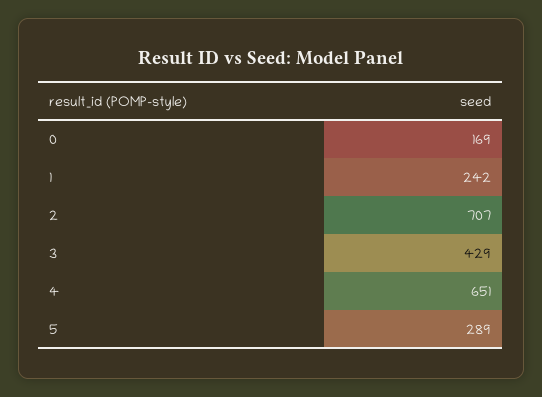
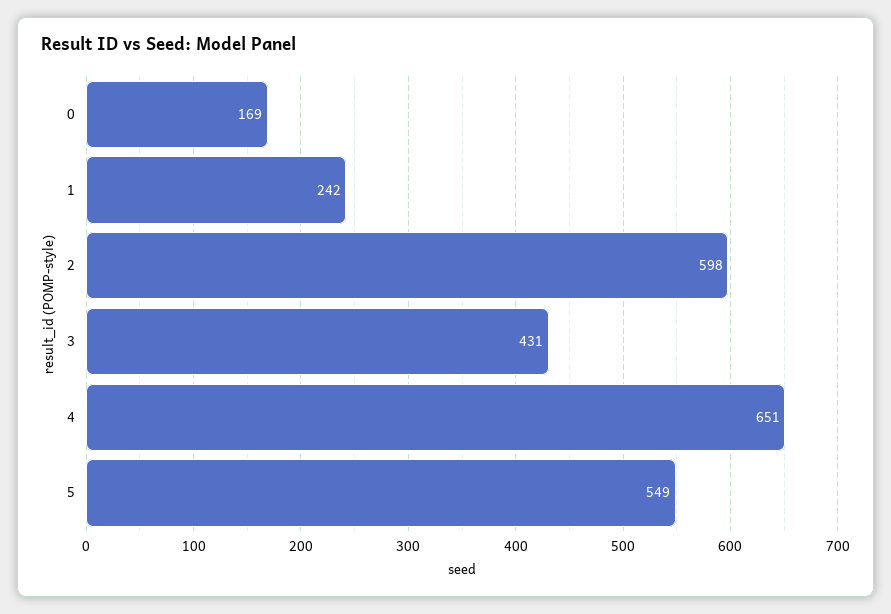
  {
    "0": 169,
    "1": 242,
-   "2": 707,
+   "2": 598,
-   "3": 429,
+   "3": 431,
    "4": 651,
-   "5": 289
+   "5": 549
  }

